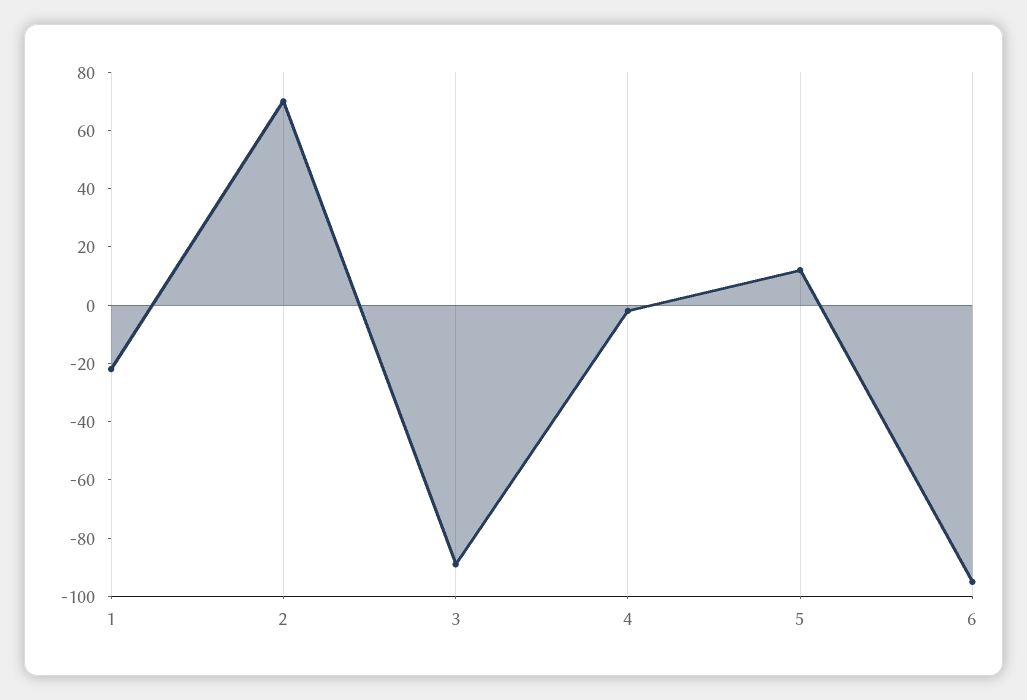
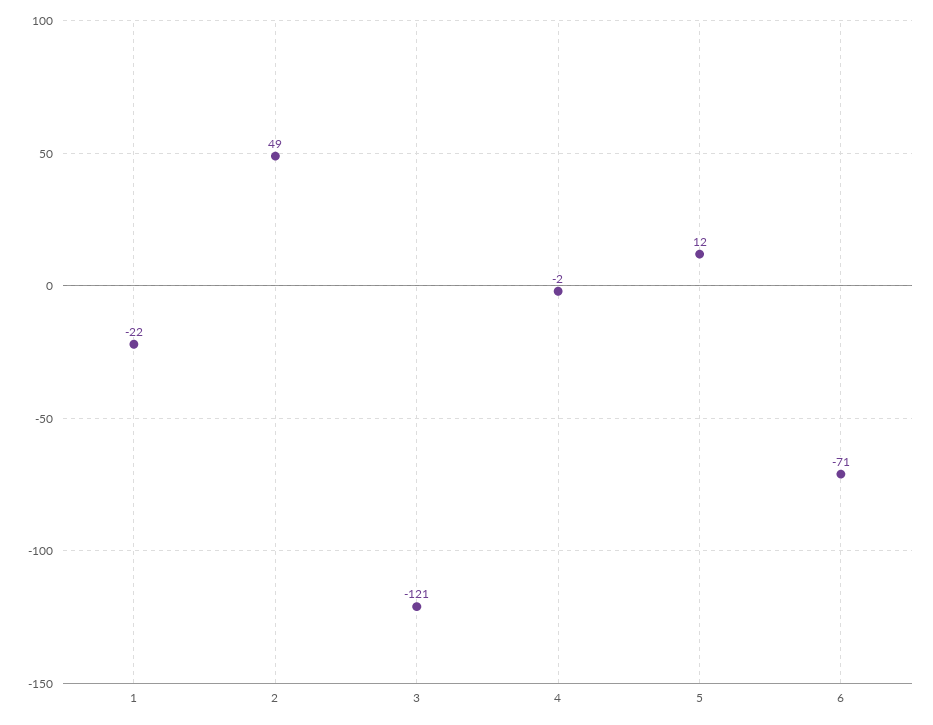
  {
    "1": -22,
-   "2": 70,
+   "2": 49,
-   "3": -90,
+   "3": -121,
    "4": -2,
    "5": 12,
-   "6": -95
+   "6": -71
  }

